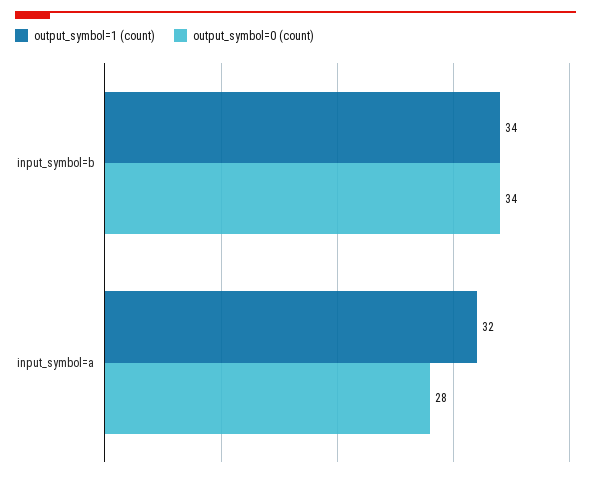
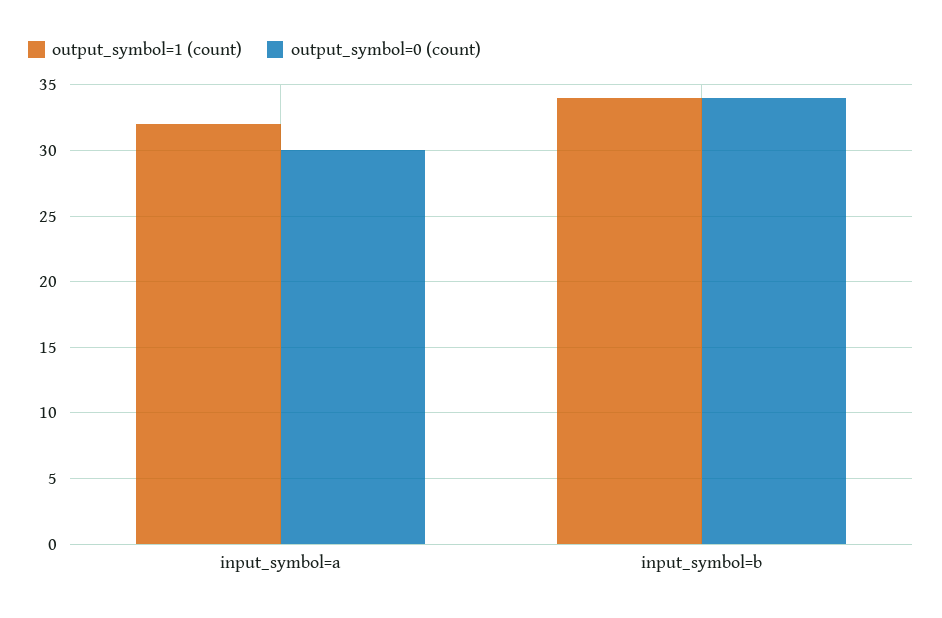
  {
    "output_symbol=1 (count)": {
      "input_symbol=b": 34,
      "input_symbol=a": 32
    },
    "output_symbol=0 (count)": {
      "input_symbol=b": 34,
-     "input_symbol=a": 28
+     "input_symbol=a": 30
    }
  }

